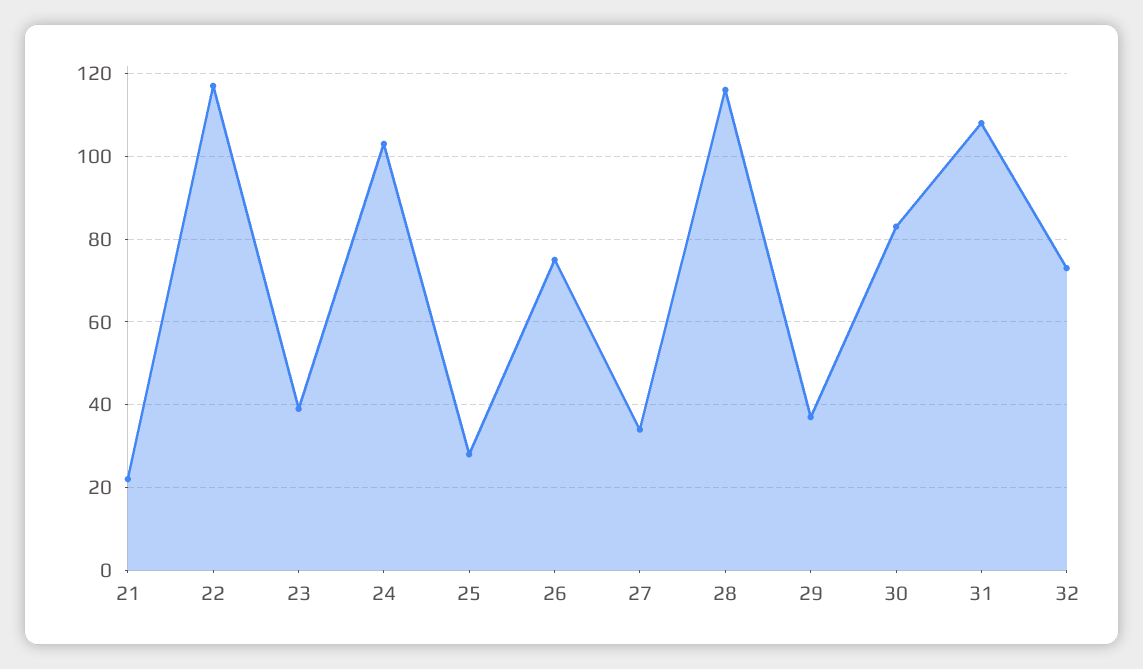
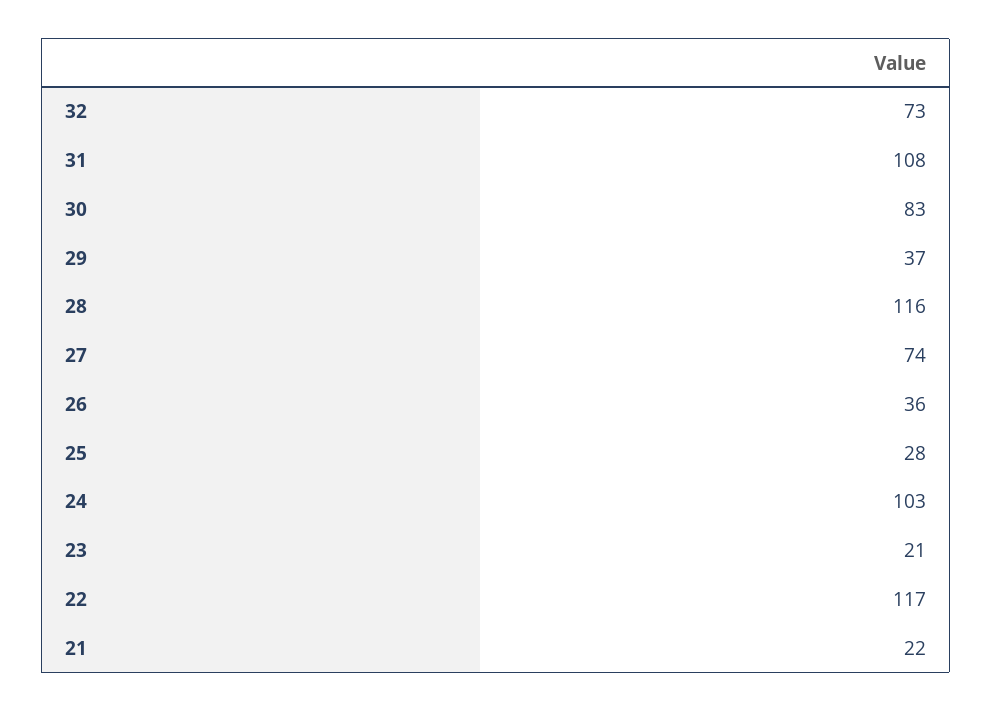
  {
    "21": 22,
    "22": 117,
-   "23": 40,
+   "23": 21,
    "24": 103,
    "25": 28,
-   "26": 75,
+   "26": 36,
-   "27": 35,
+   "27": 74,
    "28": 116,
    "29": 37,
    "30": 83,
    "31": 108,
    "32": 73
  }

